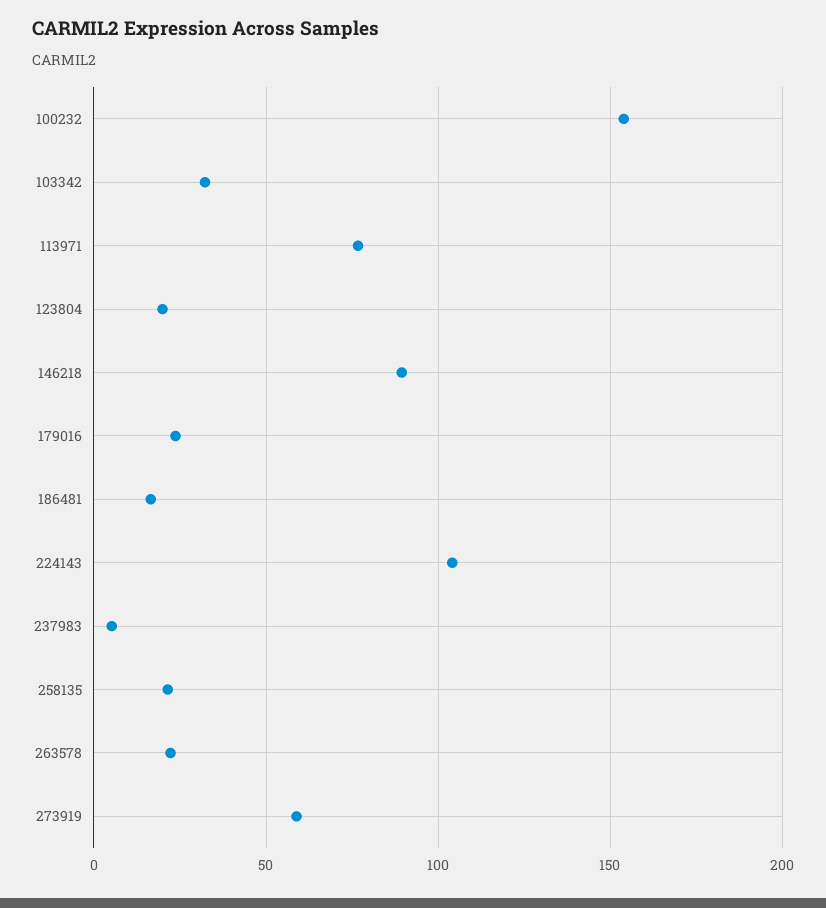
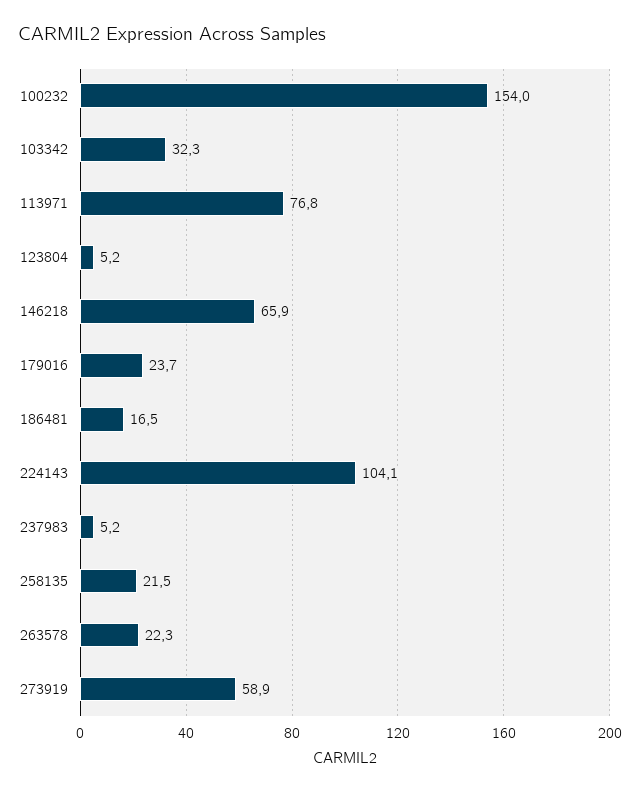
  {
    "100232": 154,
    "103342": 32.3,
    "113971": 76.8,
-   "123804": 20,
+   "123804": 5.2,
-   "146218": 90,
+   "146218": 65.9,
    "179016": 23.7,
    "186481": 16.5,
    "224143": 104.1,
    "237983": 5.2,
    "258135": 21.5,
    "263578": 22.3,
    "273919": 58.9
  }

